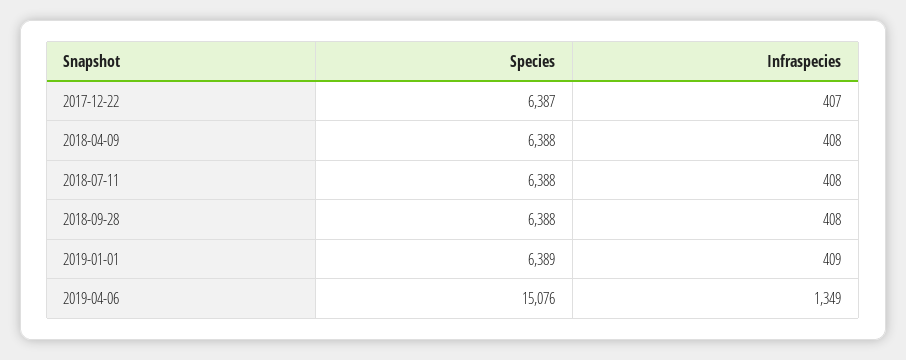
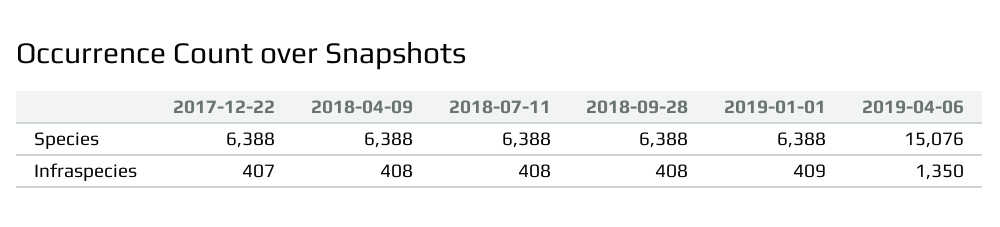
  {
    "Species": {
-     "2017-12-22": 6387,
+     "2017-12-22": 6388,
      "2018-04-09": 6388,
      "2018-07-11": 6388,
      "2018-09-28": 6388,
-     "2019-01-01": 6389,
+     "2019-01-01": 6388,
      "2019-04-06": 15076
    },
    "Infraspecies": {
      "2017-12-22": 407,
      "2018-04-09": 408,
      "2018-07-11": 408,
      "2018-09-28": 408,
      "2019-01-01": 409,
-     "2019-04-06": 1349
+     "2019-04-06": 1350
    }
  }

